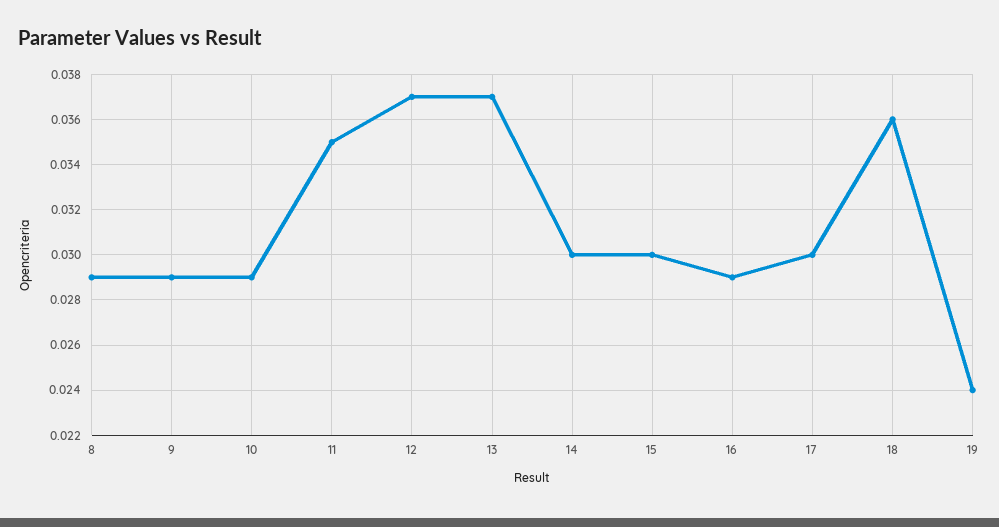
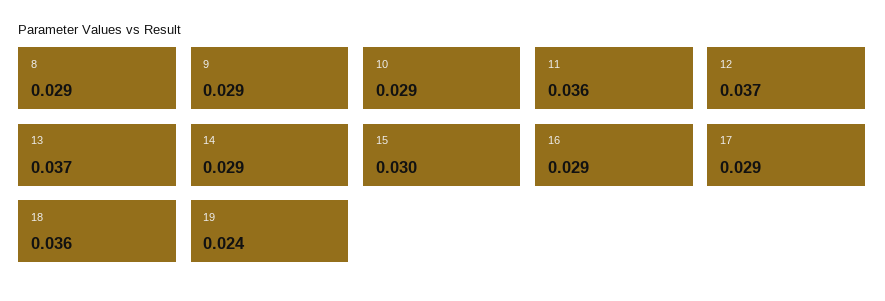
  {
    "8": 0.029,
    "9": 0.029,
    "10": 0.029,
-   "11": 0.035,
+   "11": 0.036,
    "12": 0.037,
    "13": 0.037,
-   "14": 0.03,
+   "14": 0.029,
    "15": 0.03,
    "16": 0.029,
-   "17": 0.03,
+   "17": 0.029,
    "18": 0.036,
    "19": 0.024
  }

